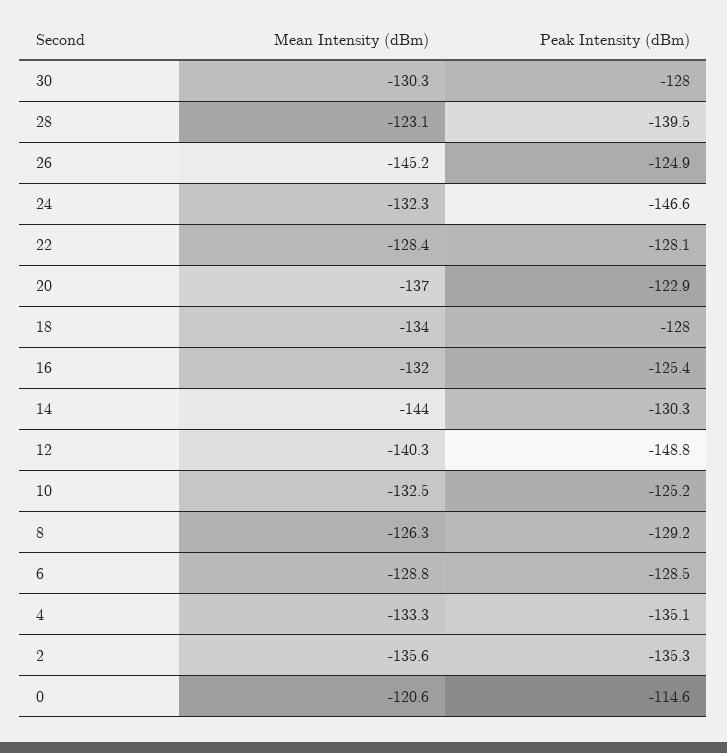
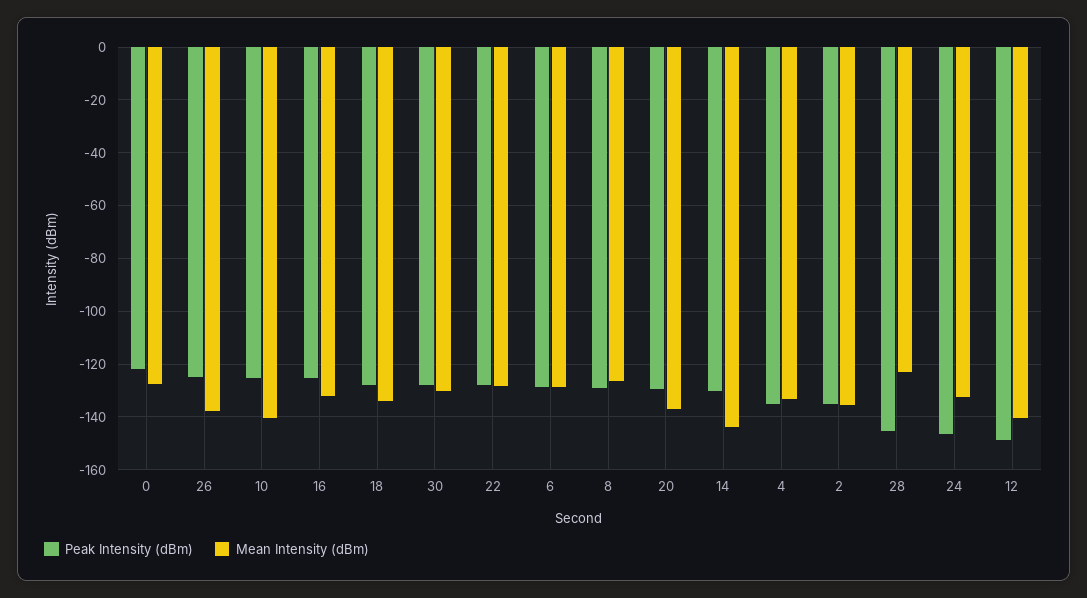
  {
    "Mean Intensity (dBm)": {
      "30": -130.3,
      "28": -123.1,
-     "26": -145.2,
+     "26": -137.5,
      "24": -132.3,
      "22": -128.4,
      "20": -137,
      "18": -134,
      "16": -132,
      "14": -144,
      "12": -140.3,
-     "10": -132.5,
+     "10": -140,
      "8": -126.3,
      "6": -128.8,
      "4": -133.3,
      "2": -135.6,
-     "0": -120.6
+     "0": -127.5
    },
    "Peak Intensity (dBm)": {
      "30": -128,
-     "28": -139.5,
+     "28": -145,
      "26": -124.9,
      "24": -146.6,
      "22": -128.1,
-     "20": -122.9,
+     "20": -130,
      "18": -128,
      "16": -125.4,
      "14": -130.3,
      "12": -148.8,
      "10": -125.2,
      "8": -129.2,
      "6": -128.5,
      "4": -135.1,
      "2": -135.3,
-     "0": -114.6
+     "0": -122.5
    }
  }

